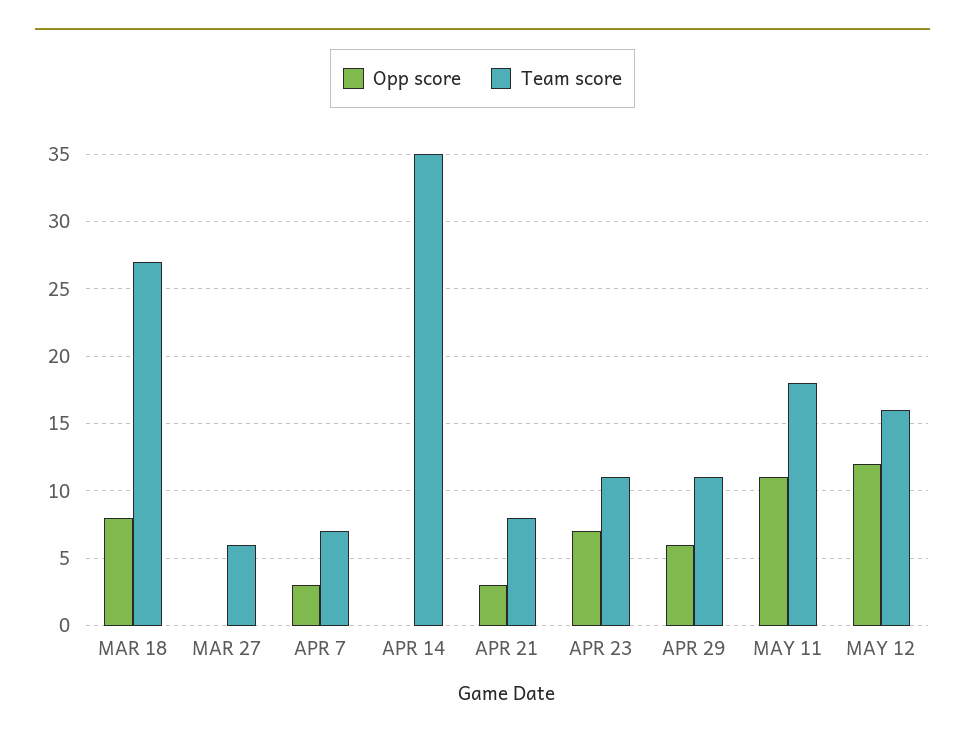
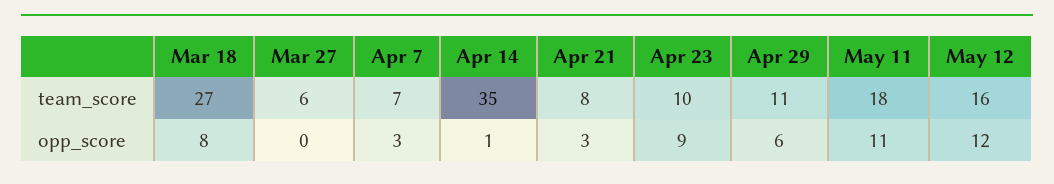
  {
    "Opp score": {
      "MAR 18": 8,
      "MAR 27": 0,
      "APR 7": 3,
-     "APR 14": 0,
+     "APR 14": 1,
      "APR 21": 3,
-     "APR 23": 7,
+     "APR 23": 9,
      "APR 29": 6,
      "MAY 11": 11,
      "MAY 12": 12
    },
    "Team score": {
      "MAR 18": 27,
      "MAR 27": 6,
      "APR 7": 7,
      "APR 14": 35,
      "APR 21": 8,
-     "APR 23": 11,
+     "APR 23": 10,
      "APR 29": 11,
      "MAY 11": 18,
      "MAY 12": 16
    }
  }

